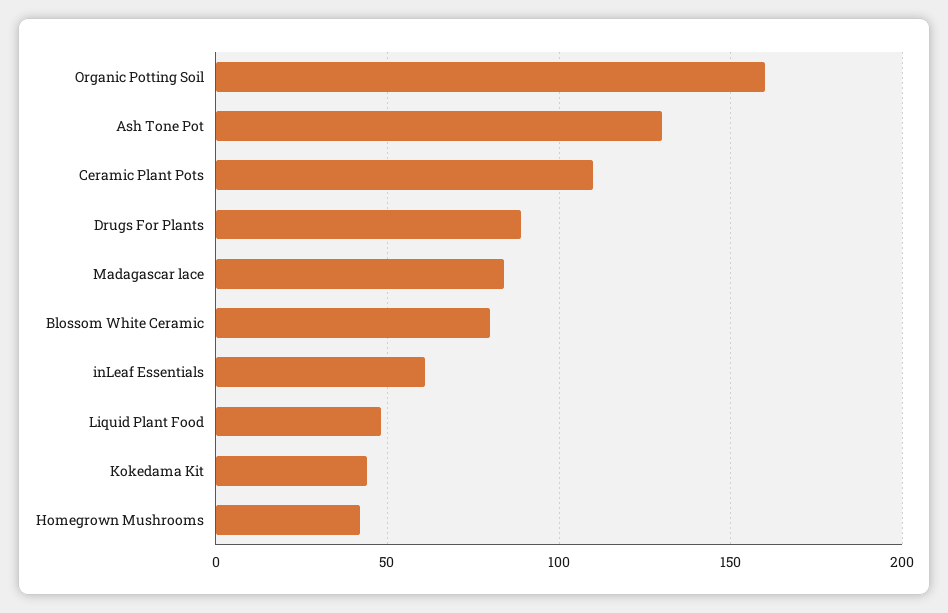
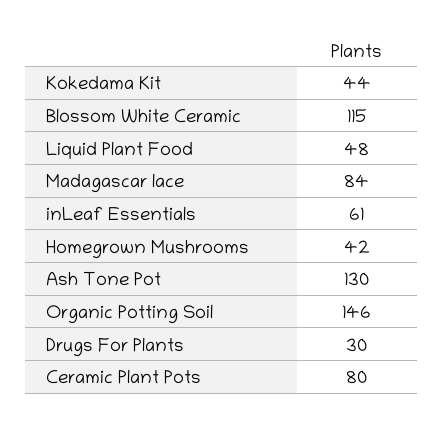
  {
-   "Organic Potting Soil": 160,
+   "Organic Potting Soil": 146,
    "Ash Tone Pot": 130,
-   "Ceramic Plant Pots": 110,
+   "Ceramic Plant Pots": 80,
-   "Drugs For Plants": 90,
+   "Drugs For Plants": 30,
    "Madagascar lace": 84,
-   "Blossom White Ceramic": 80,
+   "Blossom White Ceramic": 115,
    "inLeaf Essentials": 61,
    "Liquid Plant Food": 48,
    "Kokedama Kit": 44,
    "Homegrown Mushrooms": 42
  }

